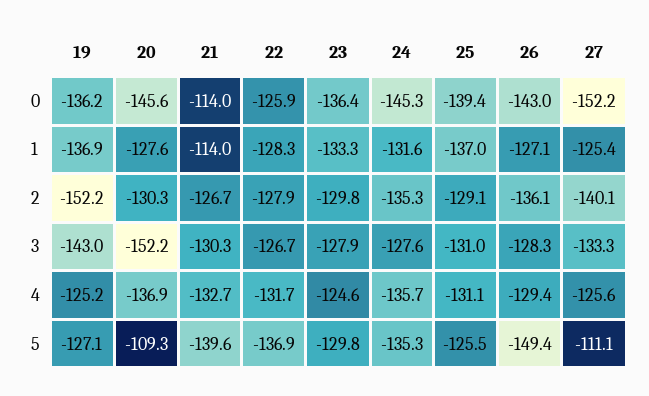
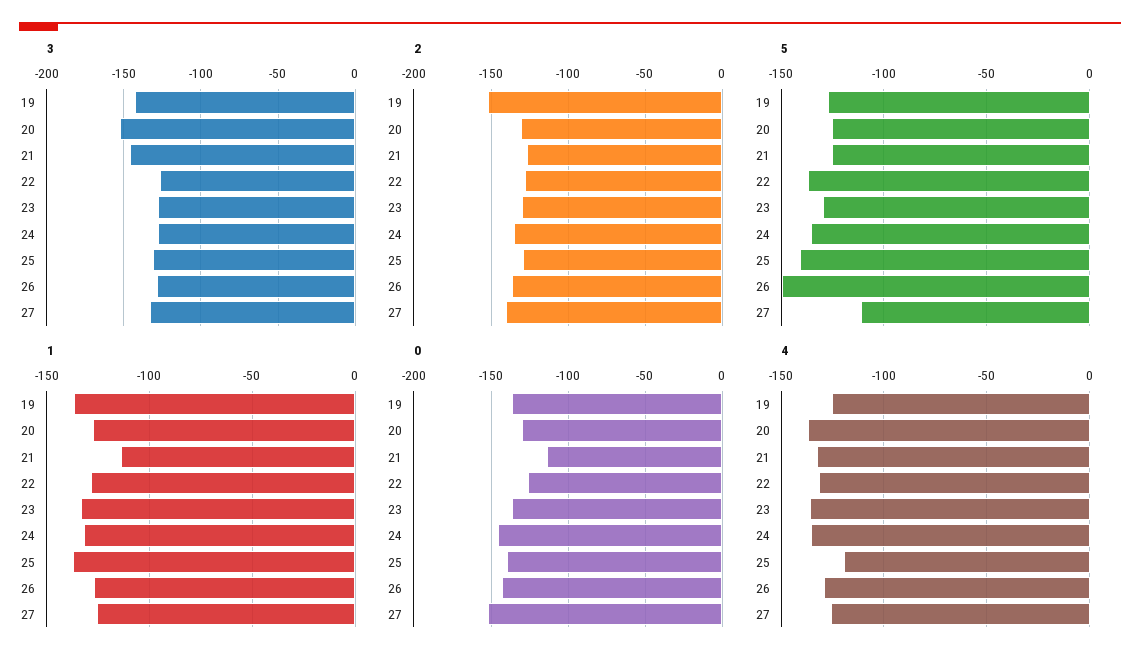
  {
    "0": {
      "19": -136.2,
-     "20": -145.6,
+     "20": -130,
      "21": -114,
      "22": -125.9,
      "23": -136.4,
      "24": -145.3,
      "25": -139.4,
      "26": -143,
      "27": -152.2
    },
    "1": {
      "19": -136.9,
      "20": -127.6,
      "21": -114,
      "22": -128.3,
      "23": -133.3,
      "24": -131.6,
      "25": -137,
      "26": -127.1,
      "27": -125.4
    },
    "2": {
      "19": -152.2,
      "20": -130.3,
      "21": -126.7,
      "22": -127.9,
      "23": -129.8,
      "24": -135.3,
      "25": -129.1,
      "26": -136.1,
      "27": -140.1
    },
    "3": {
      "19": -143,
      "20": -152.2,
-     "21": -130.3,
+     "21": -145,
      "22": -126.7,
      "23": -127.9,
      "24": -127.6,
      "25": -131,
      "26": -128.3,
      "27": -133.3
    },
    "4": {
      "19": -125.2,
      "20": -136.9,
      "21": -132.7,
      "22": -131.7,
-     "23": -124.6,
+     "23": -135,
      "24": -135.7,
-     "25": -131.1,
+     "25": -120,
      "26": -129.4,
      "27": -125.6
    },
    "5": {
      "19": -127.1,
-     "20": -109.3,
+     "20": -125,
-     "21": -139.6,
+     "21": -125,
      "22": -136.9,
      "23": -129.8,
      "24": -135.3,
-     "25": -125.5,
+     "25": -140,
      "26": -149.4,
      "27": -111.1
    }
  }

